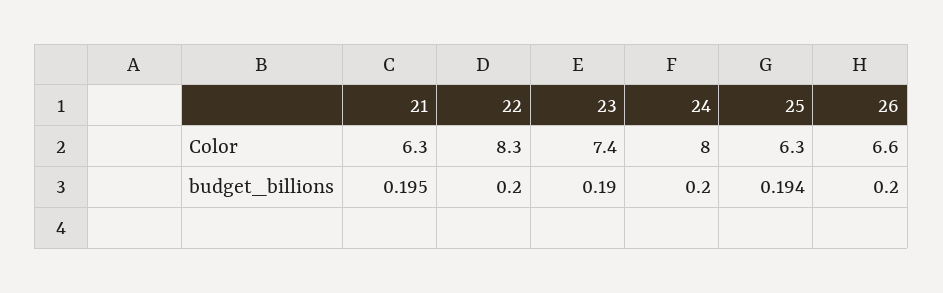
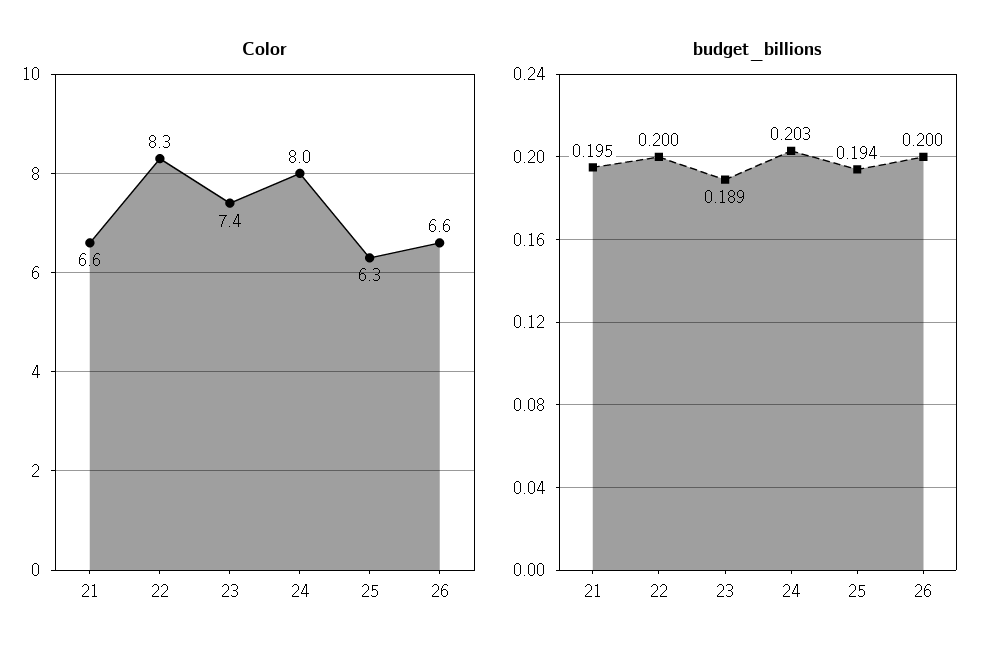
  {
    "Color": {
-     "21": 6.3,
+     "21": 6.6,
      "22": 8.3,
      "23": 7.4,
      "24": 8,
      "25": 6.3,
      "26": 6.6
    },
    "budget_billions": {
      "21": 0.195,
      "22": 0.2,
-     "23": 0.19,
+     "23": 0.189,
-     "24": 0.2,
+     "24": 0.203,
      "25": 0.194,
      "26": 0.2
    }
  }

